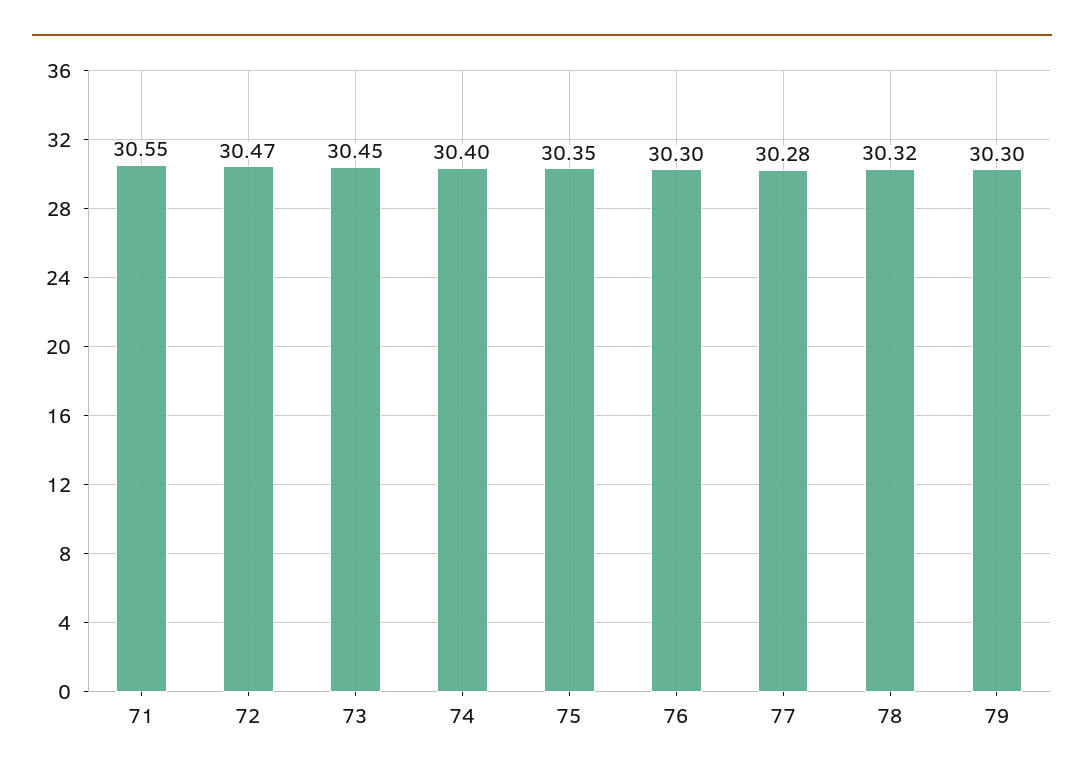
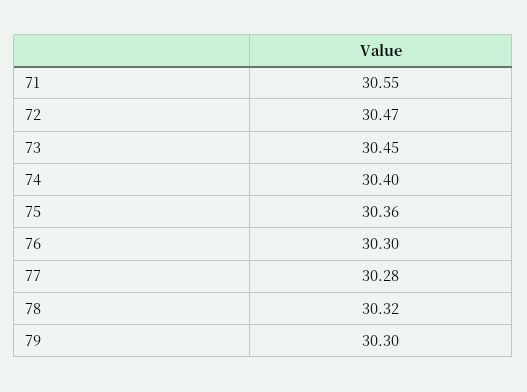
  {
    "71": 30.55,
    "72": 30.47,
    "73": 30.45,
    "74": 30.4,
-   "75": 30.35,
+   "75": 30.36,
    "76": 30.3,
    "77": 30.28,
    "78": 30.32,
    "79": 30.3
  }

